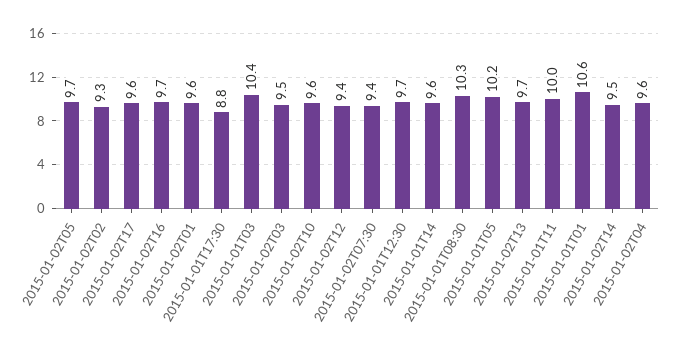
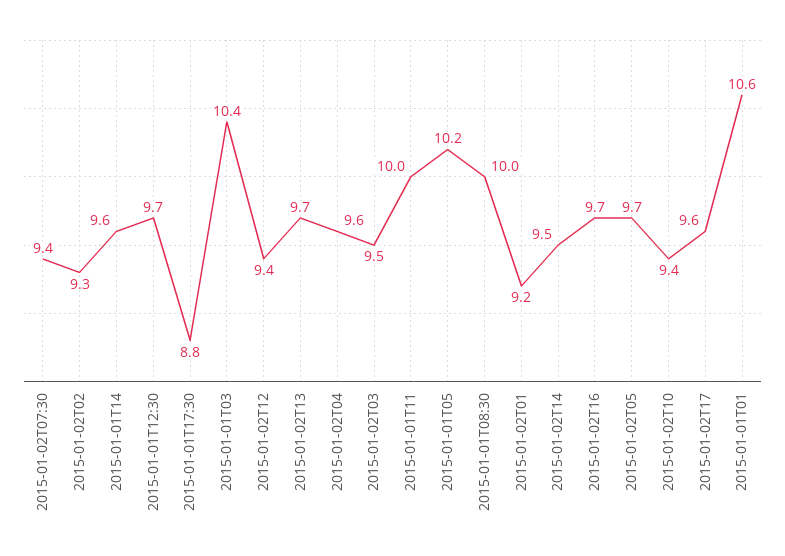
  {
    "2015-01-02T05": 9.7,
    "2015-01-02T02": 9.3,
    "2015-01-02T17": 9.6,
    "2015-01-02T16": 9.7,
-   "2015-01-02T01": 9.6,
+   "2015-01-02T01": 9.2,
    "2015-01-01T17:30": 8.8,
    "2015-01-01T03": 10.4,
    "2015-01-02T03": 9.5,
-   "2015-01-02T10": 9.6,
+   "2015-01-02T10": 9.4,
    "2015-01-02T12": 9.4,
    "2015-01-02T07:30": 9.4,
    "2015-01-01T12:30": 9.7,
    "2015-01-01T14": 9.6,
-   "2015-01-01T08:30": 10.3,
+   "2015-01-01T08:30": 10,
    "2015-01-01T05": 10.2,
    "2015-01-02T13": 9.7,
    "2015-01-01T11": 10,
    "2015-01-01T01": 10.6,
    "2015-01-02T14": 9.5,
    "2015-01-02T04": 9.6
  }

